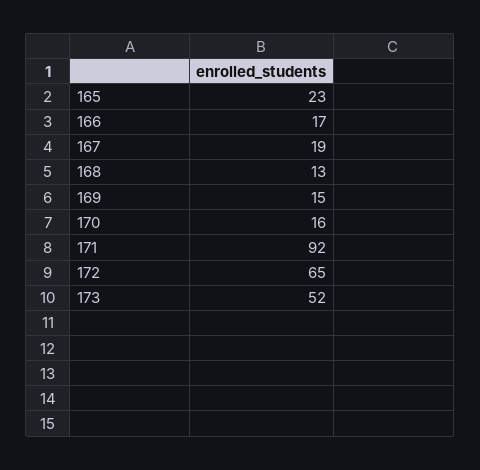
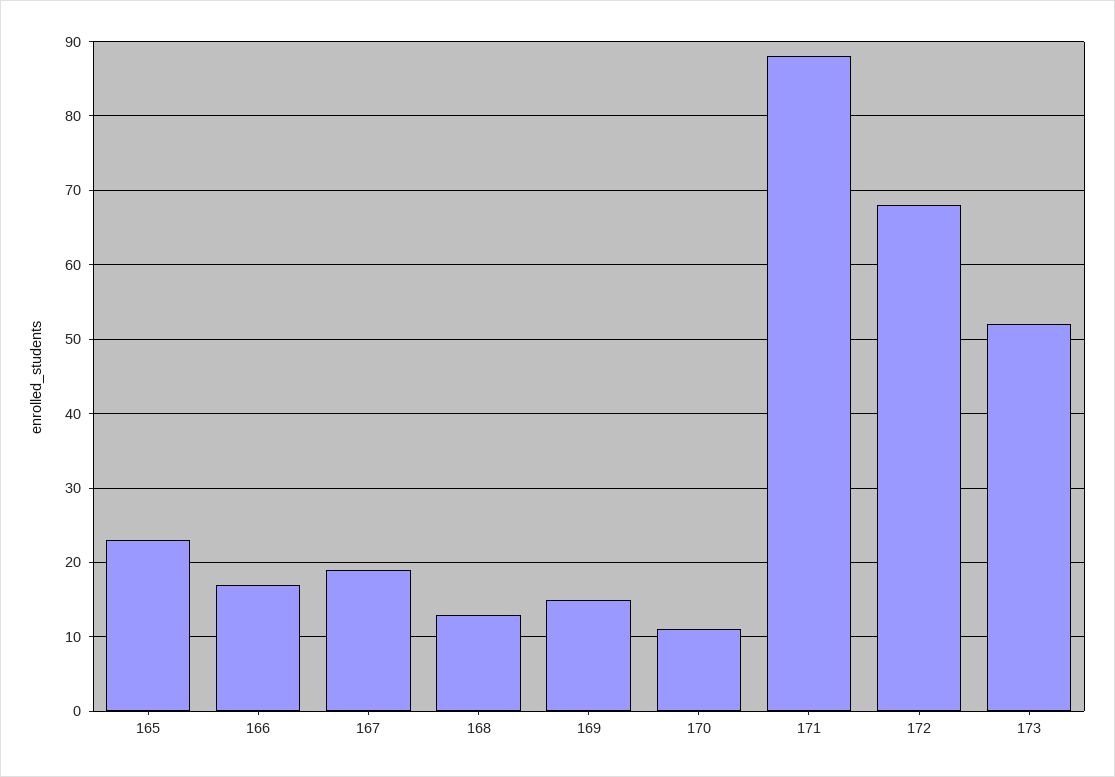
  {
    "165": 23,
    "166": 17,
    "167": 19,
    "168": 13,
    "169": 15,
-   "170": 16,
+   "170": 11,
-   "171": 92,
+   "171": 88,
-   "172": 65,
+   "172": 68,
    "173": 52
  }

